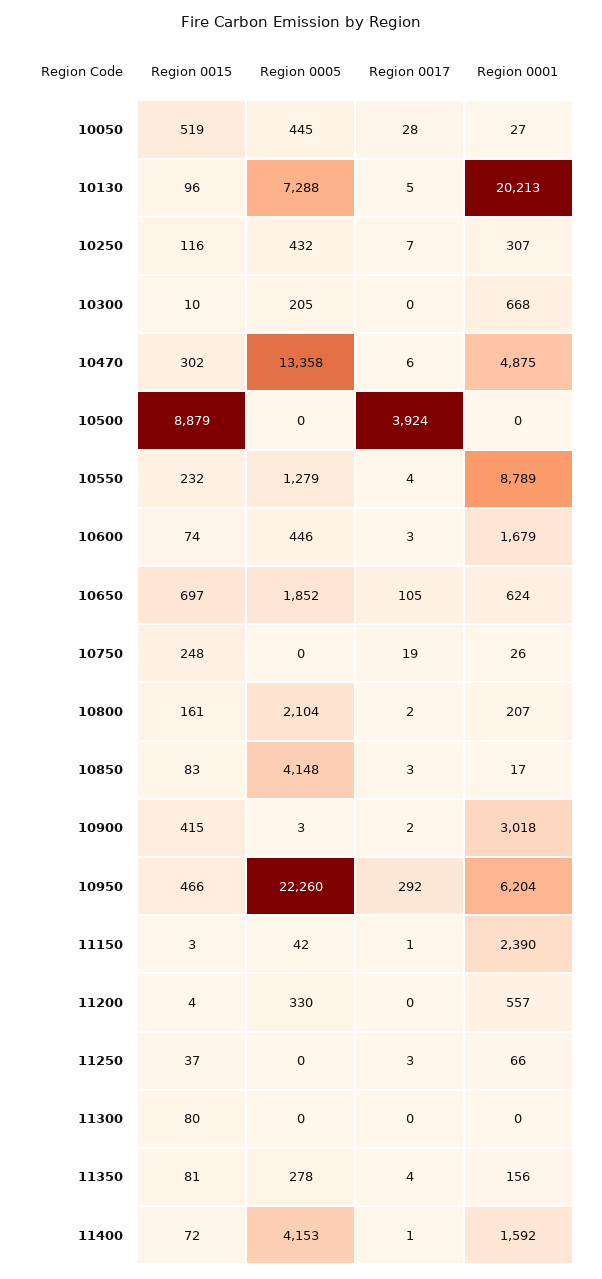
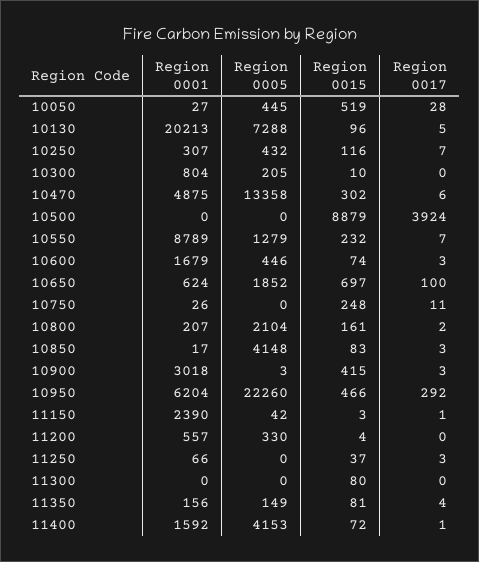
  {
    "Region 0015": {
      "10050": 519,
      "10130": 96,
      "10250": 116,
      "10300": 10,
      "10470": 302,
      "10500": 8879,
      "10550": 232,
      "10600": 74,
      "10650": 697,
      "10750": 248,
      "10800": 161,
      "10850": 83,
      "10900": 415,
      "10950": 466,
      "11150": 3,
      "11200": 4,
      "11250": 37,
      "11300": 80,
      "11350": 81,
      "11400": 72
    },
    "Region 0005": {
      "10050": 445,
      "10130": 7288,
      "10250": 432,
      "10300": 205,
      "10470": 13358,
      "10500": 0,
      "10550": 1279,
      "10600": 446,
      "10650": 1852,
      "10750": 0,
      "10800": 2104,
      "10850": 4148,
      "10900": 3,
      "10950": 22260,
      "11150": 42,
      "11200": 330,
      "11250": 0,
      "11300": 0,
-     "11350": 278,
+     "11350": 149,
      "11400": 4153
    },
    "Region 0017": {
      "10050": 28,
      "10130": 5,
      "10250": 7,
      "10300": 0,
      "10470": 6,
      "10500": 3924,
-     "10550": 4,
+     "10550": 7,
      "10600": 3,
-     "10650": 105,
+     "10650": 100,
-     "10750": 19,
+     "10750": 11,
      "10800": 2,
      "10850": 3,
-     "10900": 2,
+     "10900": 3,
      "10950": 292,
      "11150": 1,
      "11200": 0,
      "11250": 3,
      "11300": 0,
      "11350": 4,
      "11400": 1
    },
    "Region 0001": {
      "10050": 27,
      "10130": 20213,
      "10250": 307,
-     "10300": 668,
+     "10300": 804,
      "10470": 4875,
      "10500": 0,
      "10550": 8789,
      "10600": 1679,
      "10650": 624,
      "10750": 26,
      "10800": 207,
      "10850": 17,
      "10900": 3018,
      "10950": 6204,
      "11150": 2390,
      "11200": 557,
      "11250": 66,
      "11300": 0,
      "11350": 156,
      "11400": 1592
    }
  }

